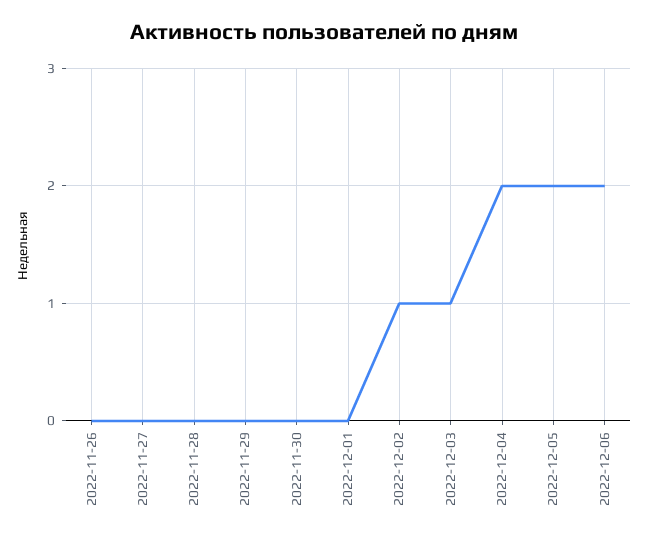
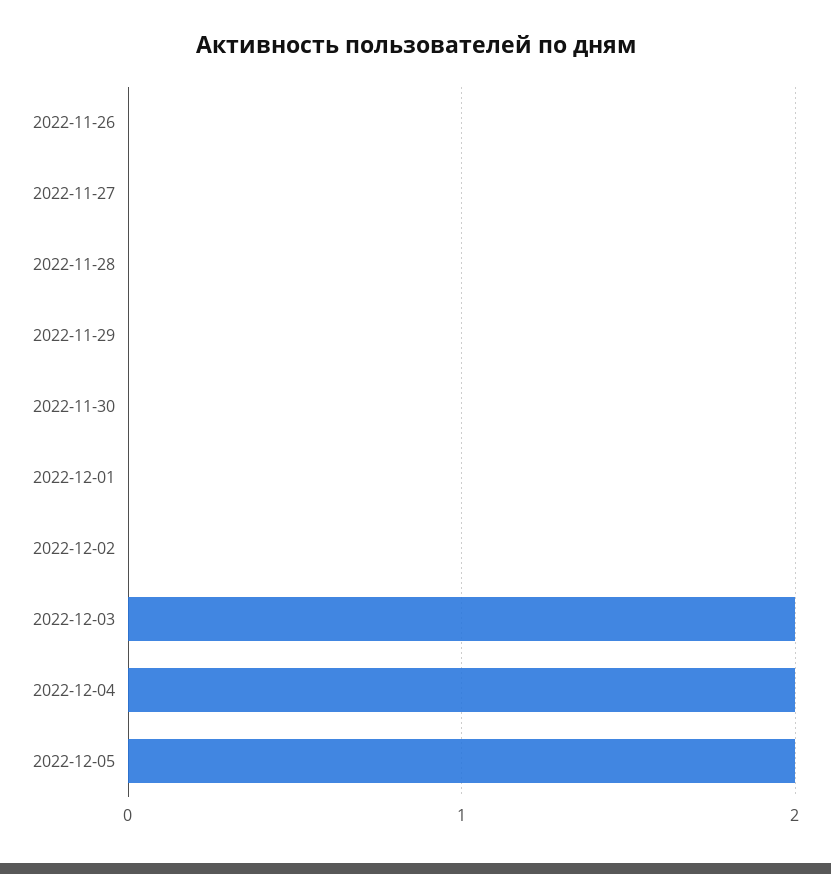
  {
    "2022-11-26": 0,
    "2022-11-27": 0,
    "2022-11-28": 0,
    "2022-11-29": 0,
    "2022-11-30": 0,
    "2022-12-01": 0,
-   "2022-12-02": 1,
+   "2022-12-02": 0,
-   "2022-12-03": 1,
+   "2022-12-03": 2,
    "2022-12-04": 2,
-   "2022-12-05": 2,
+   "2022-12-05": 2
-   "2022-12-06": 2
  }

